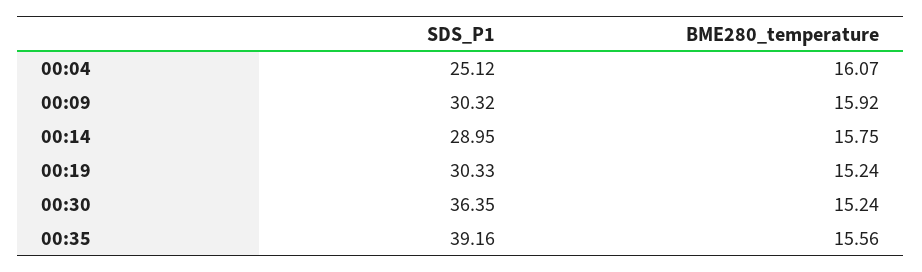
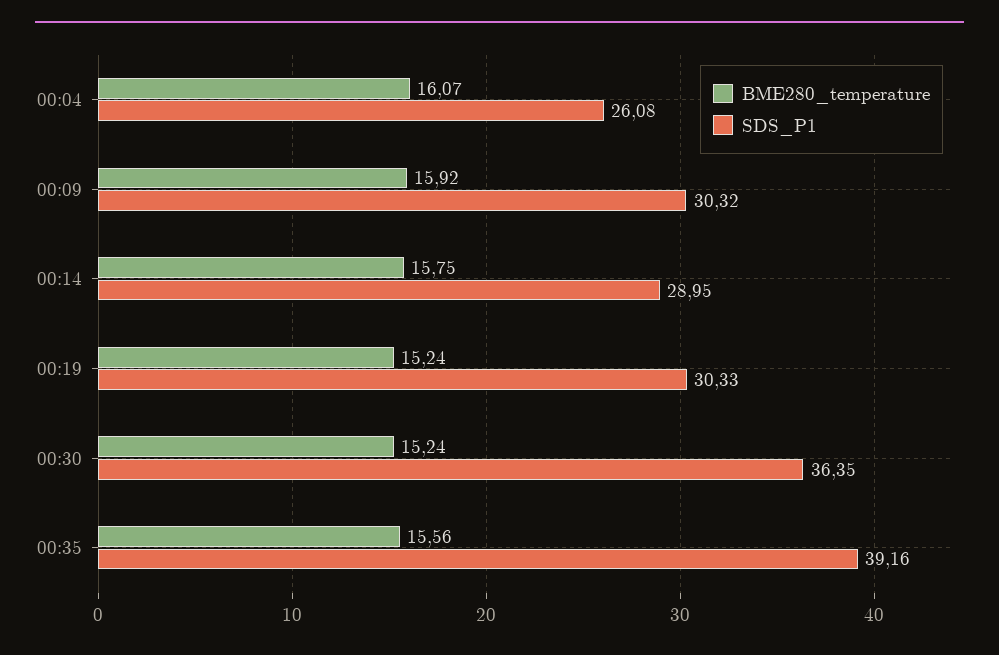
  {
    "SDS_P1": {
-     "00:04": 25.12,
+     "00:04": 26.08,
      "00:09": 30.32,
      "00:14": 28.95,
      "00:19": 30.33,
      "00:30": 36.35,
      "00:35": 39.16
    },
    "BME280_temperature": {
      "00:04": 16.07,
      "00:09": 15.92,
      "00:14": 15.75,
      "00:19": 15.24,
      "00:30": 15.24,
      "00:35": 15.56
    }
  }

